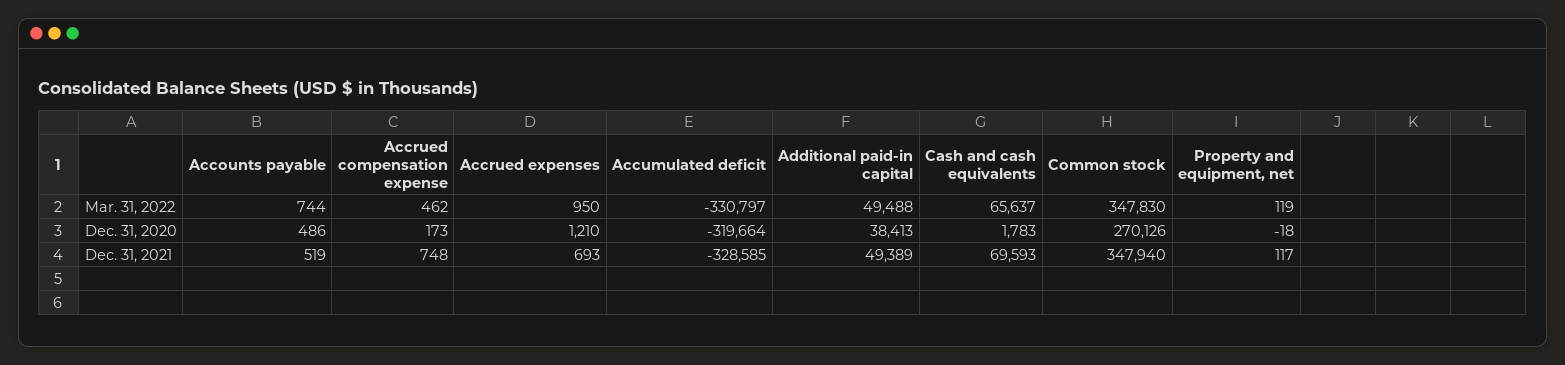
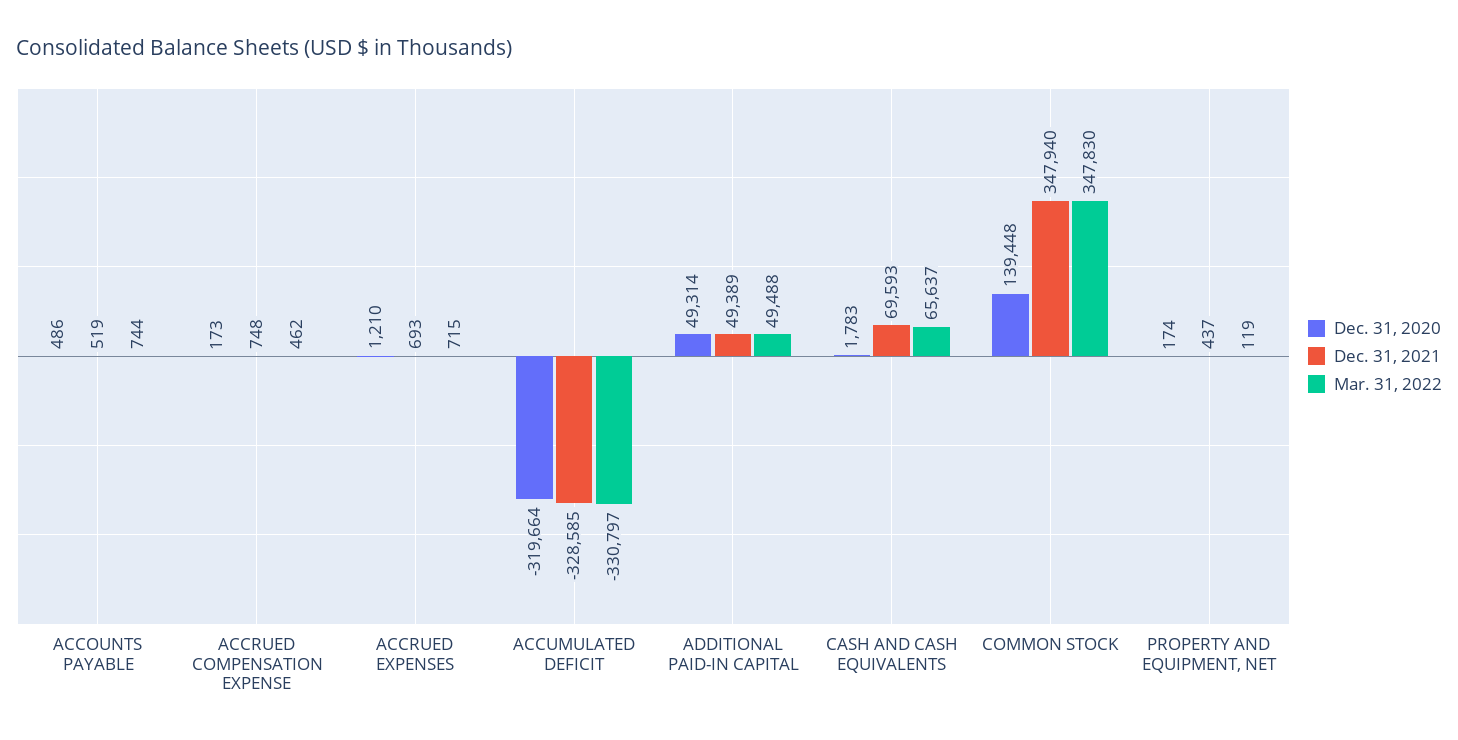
  {
    "Mar. 31, 2022": {
      "Accounts payable": 744,
      "Accrued compensation expense": 462,
-     "Accrued expenses": 950,
+     "Accrued expenses": 715,
      "Accumulated deficit": -330797,
      "Additional paid-in capital": 49488,
      "Cash and cash equivalents": 65637,
      "Common stock": 347830,
      "Property and equipment, net": 119
    },
    "Dec. 31, 2020": {
      "Accounts payable": 486,
      "Accrued compensation expense": 173,
      "Accrued expenses": 1210,
      "Accumulated deficit": -319664,
-     "Additional paid-in capital": 38413,
+     "Additional paid-in capital": 49314,
      "Cash and cash equivalents": 1783,
-     "Common stock": 270126,
+     "Common stock": 139448,
-     "Property and equipment, net": -18
+     "Property and equipment, net": 174
    },
    "Dec. 31, 2021": {
      "Accounts payable": 519,
      "Accrued compensation expense": 748,
      "Accrued expenses": 693,
      "Accumulated deficit": -328585,
      "Additional paid-in capital": 49389,
      "Cash and cash equivalents": 69593,
      "Common stock": 347940,
-     "Property and equipment, net": 117
+     "Property and equipment, net": 437
    }
  }

